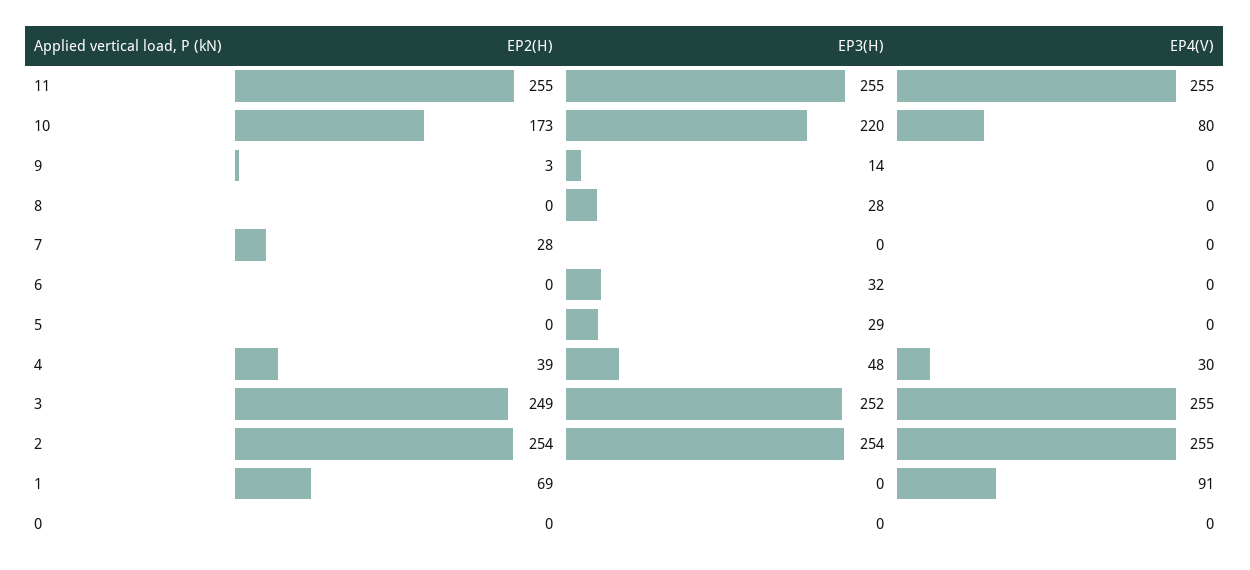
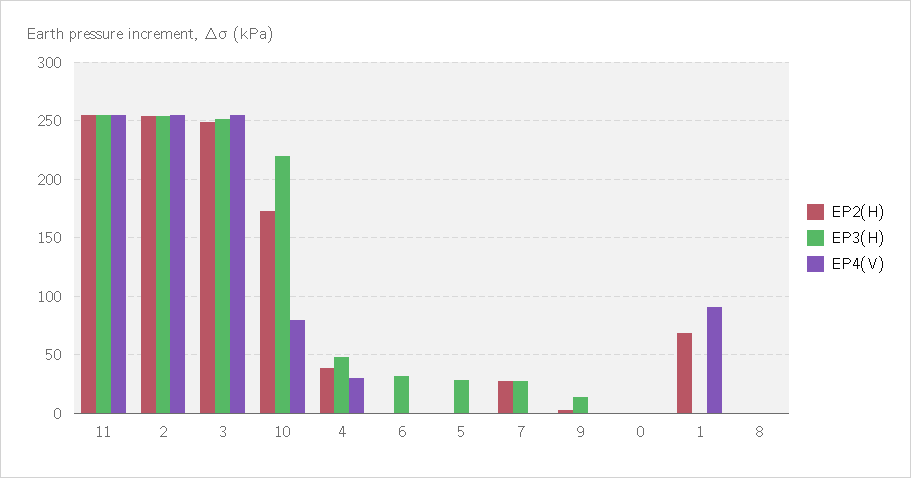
  {
    "EP2(H)": {
      "11": 255,
      "10": 173,
      "9": 3,
      "8": 0,
      "7": 28,
      "6": 0,
      "5": 0,
      "4": 39,
      "3": 249,
      "2": 254,
      "1": 69,
      "0": 0
    },
    "EP3(H)": {
      "11": 255,
      "10": 220,
      "9": 14,
-     "8": 28,
+     "8": 0,
-     "7": 0,
+     "7": 30,
      "6": 32,
      "5": 29,
      "4": 48,
      "3": 252,
      "2": 254,
      "1": 0,
      "0": 0
    },
    "EP4(V)": {
      "11": 255,
      "10": 80,
      "9": 0,
      "8": 0,
      "7": 0,
      "6": 0,
      "5": 0,
      "4": 30,
      "3": 255,
      "2": 255,
      "1": 91,
      "0": 0
    }
  }

